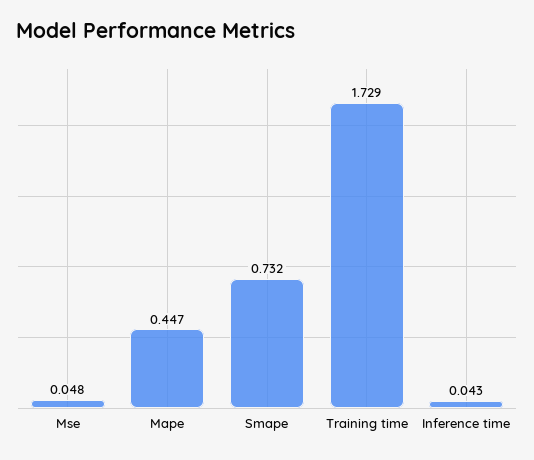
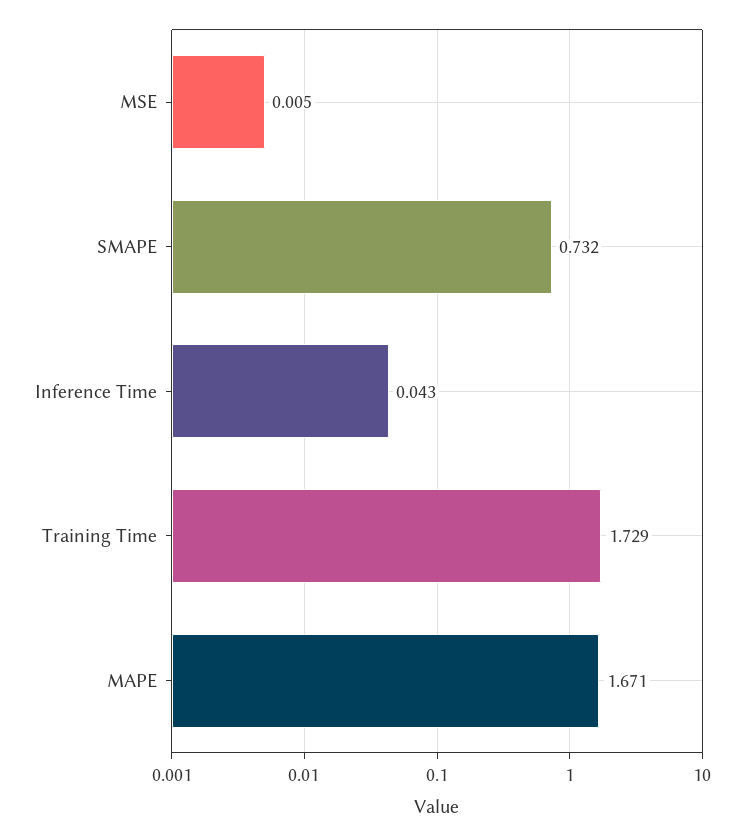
  {
-   "Mse": 0.048,
+   "Mse": 0.005,
-   "Mape": 0.447,
+   "Mape": 1.671,
    "Smape": 0.732,
    "Training time": 1.729,
    "Inference time": 0.043
  }

